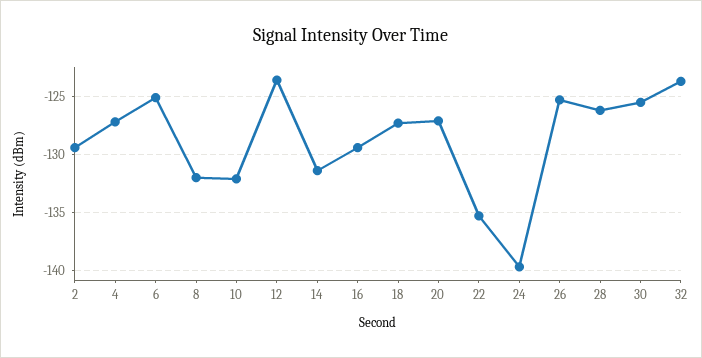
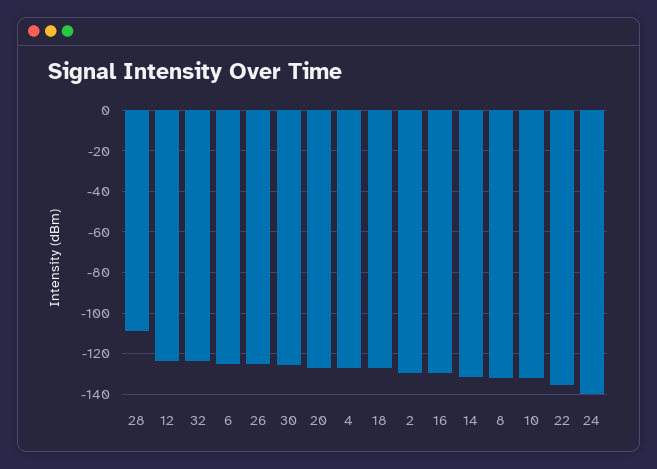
  {
    "2": -129,
    "4": -127,
    "6": -125,
    "8": -132,
    "10": -132,
    "12": -124,
    "14": -131,
    "16": -129,
    "18": -127,
    "20": -127,
    "22": -135,
    "24": -140,
    "26": -125,
-   "28": -126,
+   "28": -110,
    "30": -126,
    "32": -124
  }

